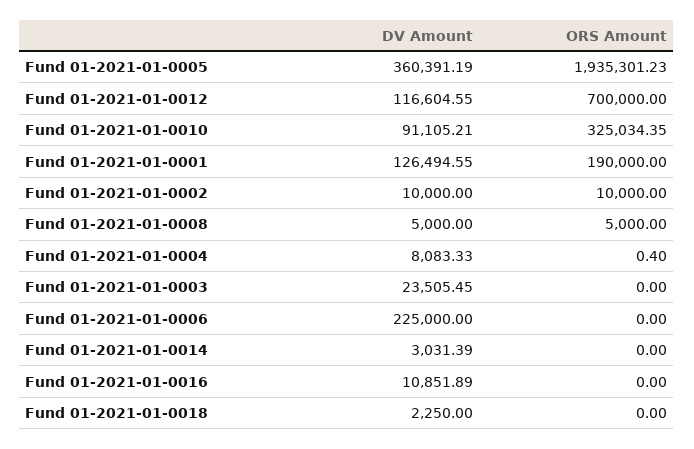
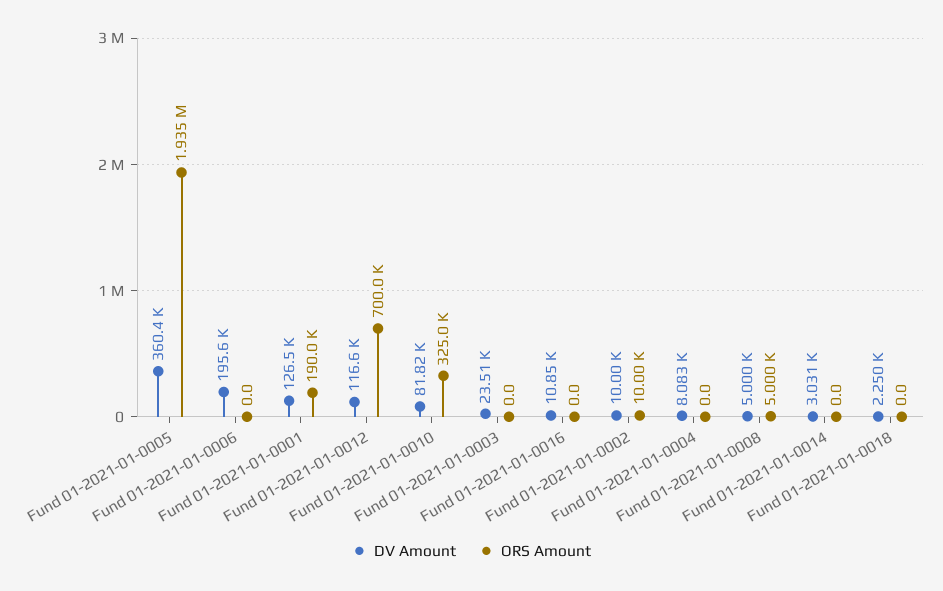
  {
    "DV Amount": {
      "Fund 01-2021-01-0005": 360391.19,
      "Fund 01-2021-01-0012": 116604.55,
-     "Fund 01-2021-01-0010": 91105.21,
+     "Fund 01-2021-01-0010": 81820,
      "Fund 01-2021-01-0001": 126494.55,
      "Fund 01-2021-01-0002": 10000,
      "Fund 01-2021-01-0008": 5000,
      "Fund 01-2021-01-0004": 8083.33,
      "Fund 01-2021-01-0003": 23505.45,
-     "Fund 01-2021-01-0006": 225000,
+     "Fund 01-2021-01-0006": 195600,
      "Fund 01-2021-01-0014": 3031.39,
      "Fund 01-2021-01-0016": 10851.89,
      "Fund 01-2021-01-0018": 2250
    },
    "ORS Amount": {
      "Fund 01-2021-01-0005": 1935301.23,
      "Fund 01-2021-01-0012": 700000,
      "Fund 01-2021-01-0010": 325034.35,
      "Fund 01-2021-01-0001": 190000,
      "Fund 01-2021-01-0002": 10000,
      "Fund 01-2021-01-0008": 5000,
-     "Fund 01-2021-01-0004": 0.4,
+     "Fund 01-2021-01-0004": 0,
      "Fund 01-2021-01-0003": 0,
      "Fund 01-2021-01-0006": 0,
      "Fund 01-2021-01-0014": 0,
      "Fund 01-2021-01-0016": 0,
      "Fund 01-2021-01-0018": 0
    }
  }

